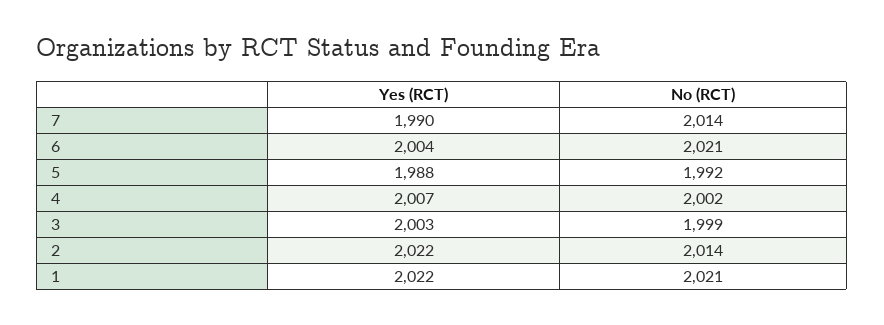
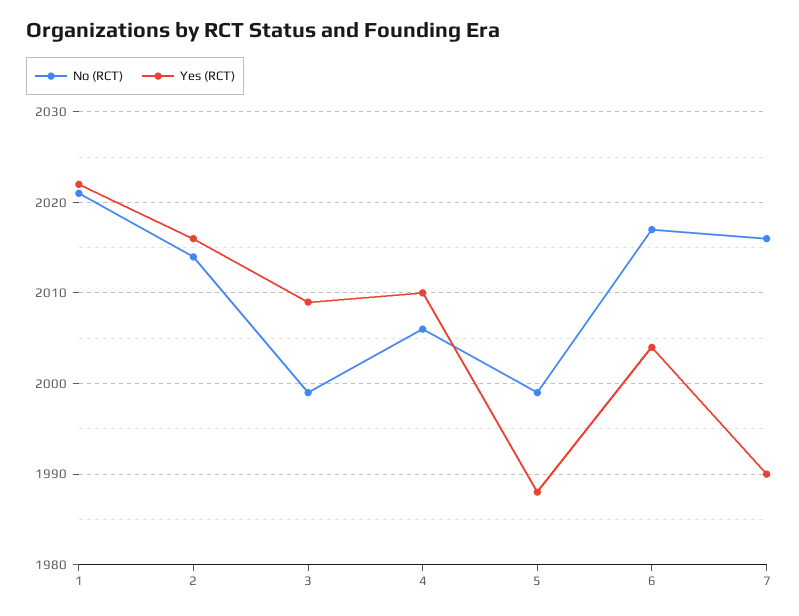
  {
    "Yes (RCT)": {
      "7": 1990,
      "6": 2004,
      "5": 1988,
-     "4": 2007,
+     "4": 2010,
-     "3": 2003,
+     "3": 2009,
-     "2": 2022,
+     "2": 2016,
      "1": 2022
    },
    "No (RCT)": {
-     "7": 2014,
+     "7": 2016,
-     "6": 2021,
+     "6": 2017,
-     "5": 1992,
+     "5": 1999,
-     "4": 2002,
+     "4": 2006,
      "3": 1999,
      "2": 2014,
      "1": 2021
    }
  }

